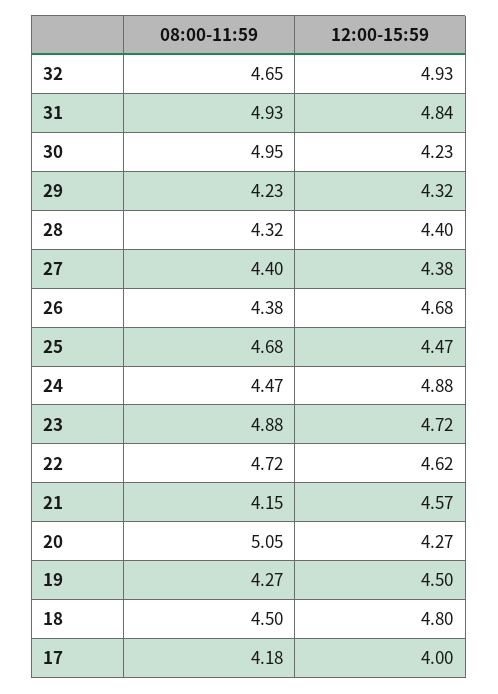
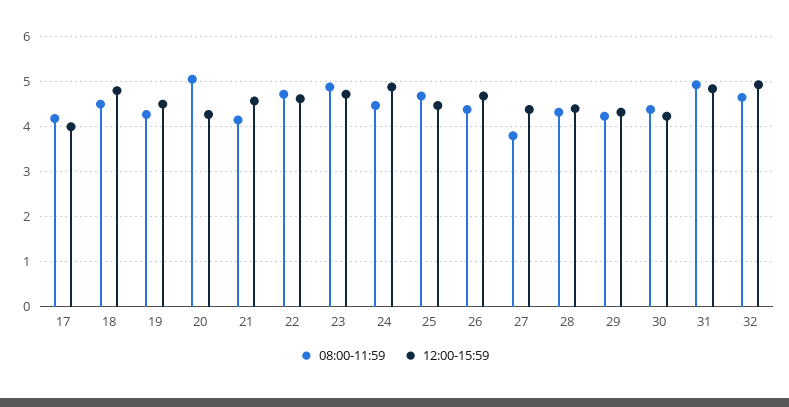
  {
    "08:00-11:59": {
      "32": 4.65,
      "31": 4.93,
-     "30": 4.95,
+     "30": 4.4,
      "29": 4.23,
      "28": 4.32,
-     "27": 4.4,
+     "27": 3.8,
      "26": 4.38,
      "25": 4.68,
      "24": 4.47,
      "23": 4.88,
      "22": 4.72,
      "21": 4.15,
      "20": 5.05,
      "19": 4.27,
      "18": 4.5,
      "17": 4.18
    },
    "12:00-15:59": {
      "32": 4.93,
      "31": 4.84,
      "30": 4.23,
      "29": 4.32,
      "28": 4.4,
      "27": 4.38,
      "26": 4.68,
      "25": 4.47,
      "24": 4.88,
      "23": 4.72,
      "22": 4.62,
      "21": 4.57,
      "20": 4.27,
      "19": 4.5,
      "18": 4.8,
      "17": 4
    }
  }

